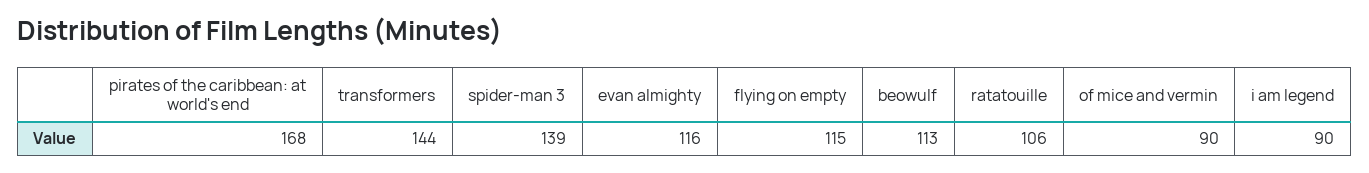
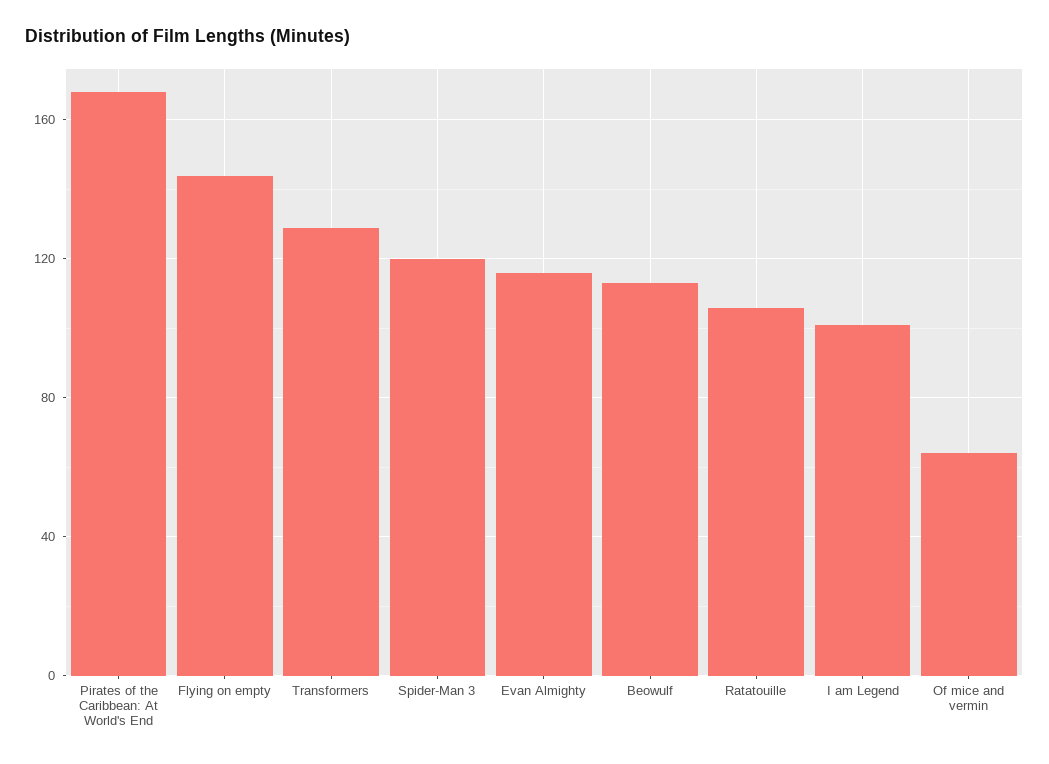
  {
    "pirates of the caribbean: at world's end": 168,
-   "transformers": 144,
+   "transformers": 130,
-   "spider-man 3": 139,
+   "spider-man 3": 120,
    "evan almighty": 116,
-   "flying on empty": 115,
+   "flying on empty": 145,
    "beowulf": 113,
    "ratatouille": 106,
-   "of mice and vermin": 90,
+   "of mice and vermin": 65,
-   "i am legend": 90
+   "i am legend": 100
  }

